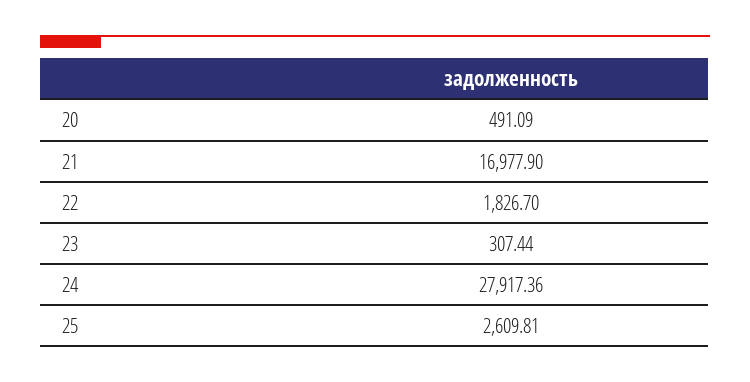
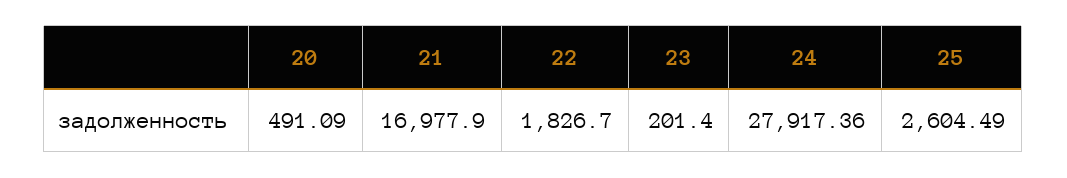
  {
    "20": 491.09,
    "21": 16977.9,
    "22": 1826.7,
-   "23": 307.44,
+   "23": 201.4,
    "24": 27917.36,
-   "25": 2609.81
+   "25": 2604.49
  }

